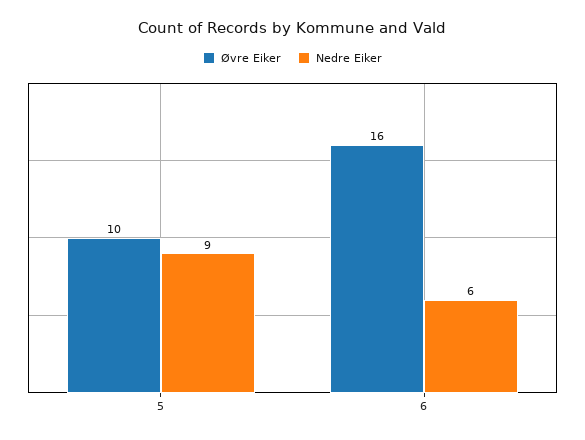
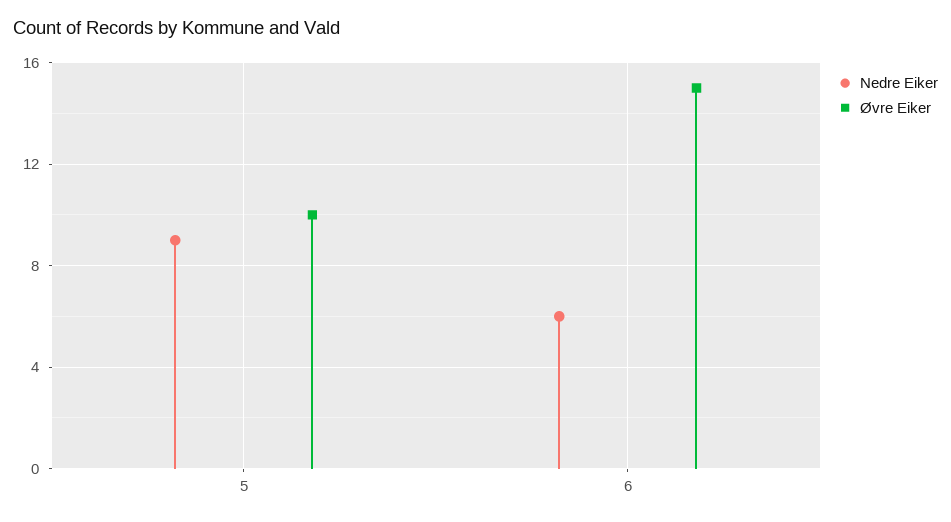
  {
    "Øvre Eiker": {
      "5": 10,
-     "6": 16
+     "6": 15
    },
    "Nedre Eiker": {
      "5": 9,
      "6": 6
    }
  }

